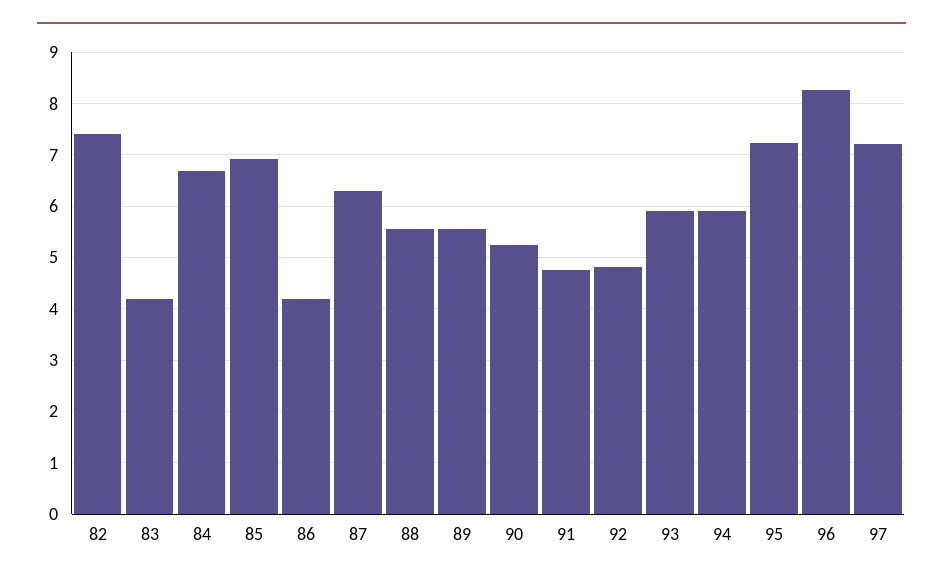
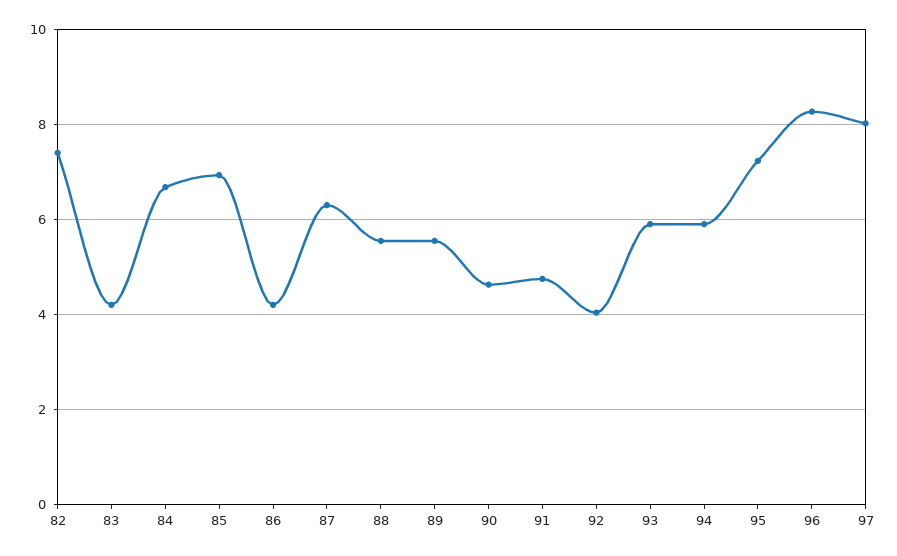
  {
    "82": 7.4,
    "83": 4.2,
    "84": 6.6,
    "85": 7,
    "86": 4.2,
    "87": 6.4,
    "88": 5.6,
    "89": 5.6,
-   "90": 5.2,
+   "90": 4.6,
    "91": 4.8,
-   "92": 4.8,
+   "92": 4,
    "93": 6,
    "94": 6,
    "95": 7.2,
    "96": 8.2,
-   "97": 7.2
+   "97": 8
  }

